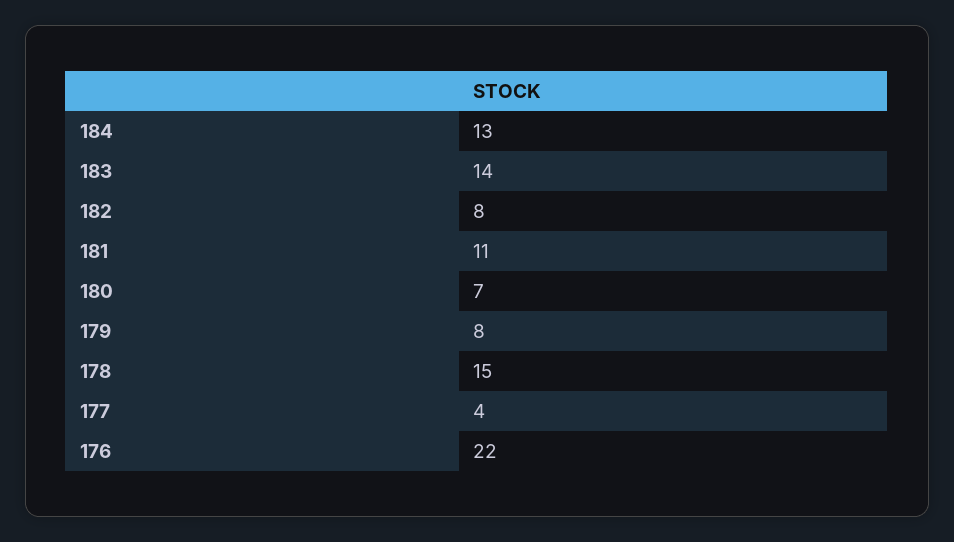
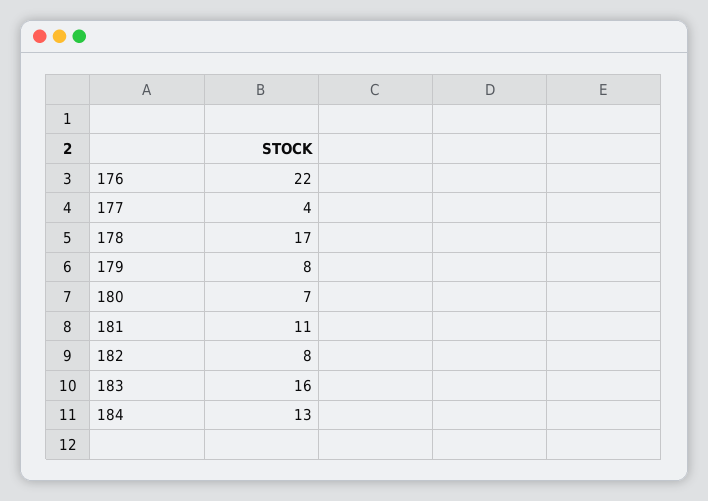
  {
    "184": 13,
-   "183": 14,
+   "183": 16,
    "182": 8,
    "181": 11,
    "180": 7,
    "179": 8,
-   "178": 15,
+   "178": 17,
    "177": 4,
    "176": 22
  }

